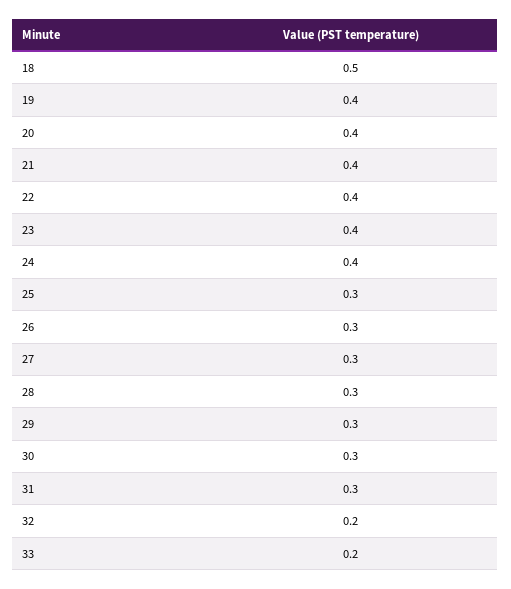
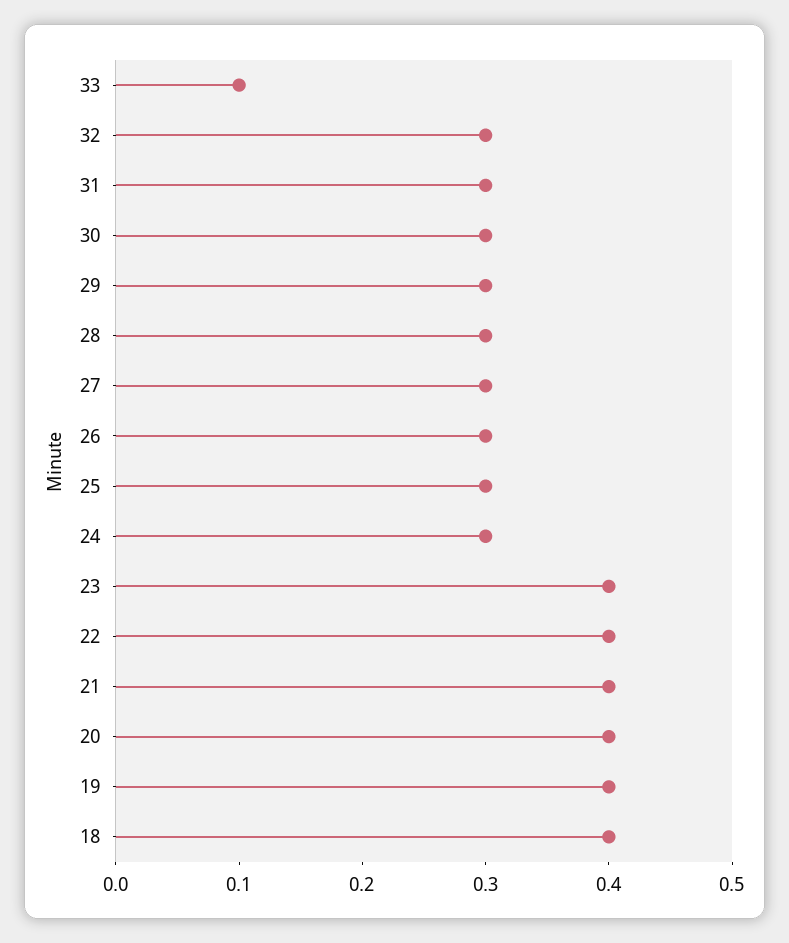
  {
-   "18": 0.5,
+   "18": 0.4,
    "19": 0.4,
    "20": 0.4,
    "21": 0.4,
    "22": 0.4,
    "23": 0.4,
-   "24": 0.4,
+   "24": 0.3,
    "25": 0.3,
    "26": 0.3,
    "27": 0.3,
    "28": 0.3,
    "29": 0.3,
    "30": 0.3,
    "31": 0.3,
-   "32": 0.2,
+   "32": 0.3,
-   "33": 0.2
+   "33": 0.1
  }

